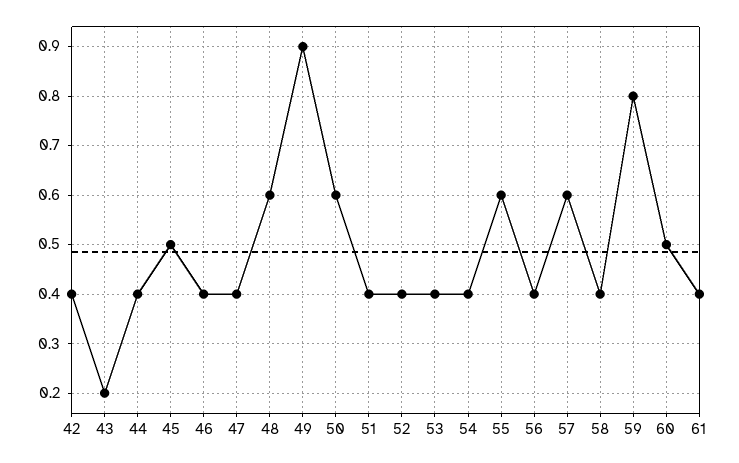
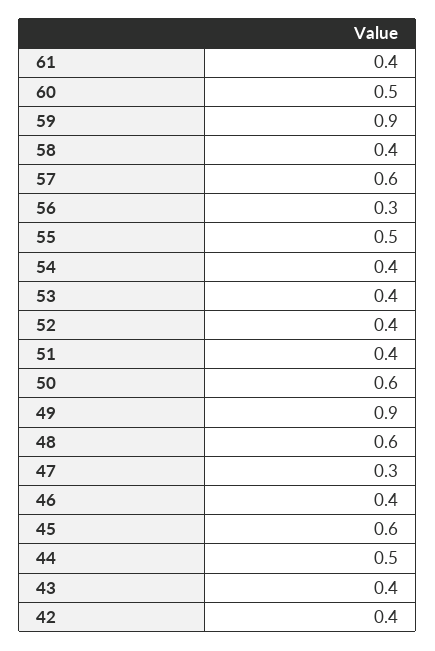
  {
    "42": 0.4,
-   "43": 0.2,
+   "43": 0.4,
-   "44": 0.4,
+   "44": 0.5,
-   "45": 0.5,
+   "45": 0.6,
    "46": 0.4,
-   "47": 0.4,
+   "47": 0.3,
    "48": 0.6,
    "49": 0.9,
    "50": 0.6,
    "51": 0.4,
    "52": 0.4,
    "53": 0.4,
    "54": 0.4,
-   "55": 0.6,
+   "55": 0.5,
-   "56": 0.4,
+   "56": 0.3,
    "57": 0.6,
    "58": 0.4,
-   "59": 0.8,
+   "59": 0.9,
    "60": 0.5,
    "61": 0.4
  }

